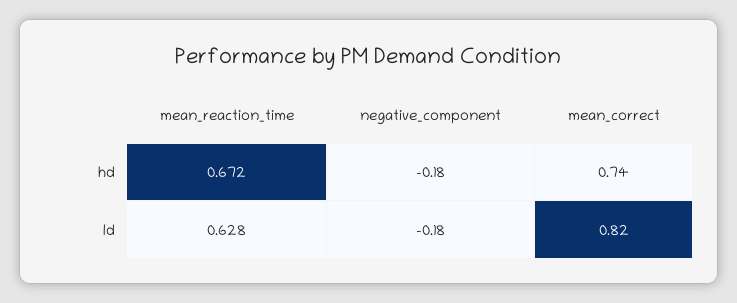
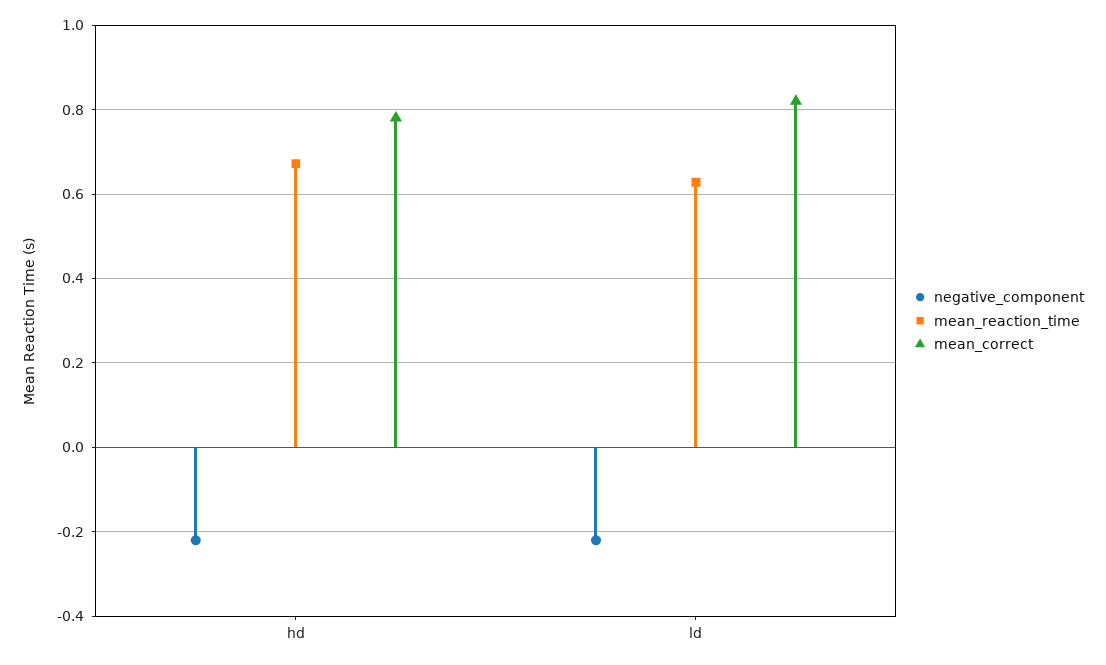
  {
    "mean_reaction_time": {
      "hd": 0.672,
      "ld": 0.628
    },
    "negative_component": {
-     "hd": -0.18,
+     "hd": -0.22,
-     "ld": -0.18
+     "ld": -0.22
    },
    "mean_correct": {
-     "hd": 0.74,
+     "hd": 0.78,
      "ld": 0.82
    }
  }

